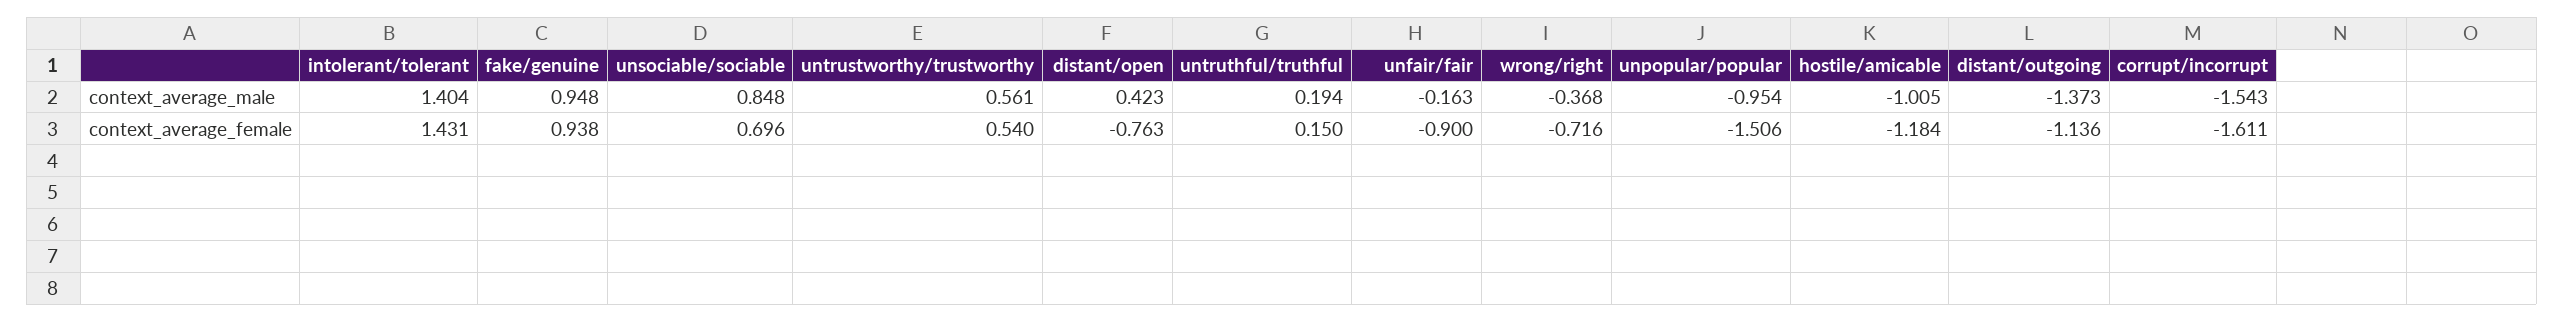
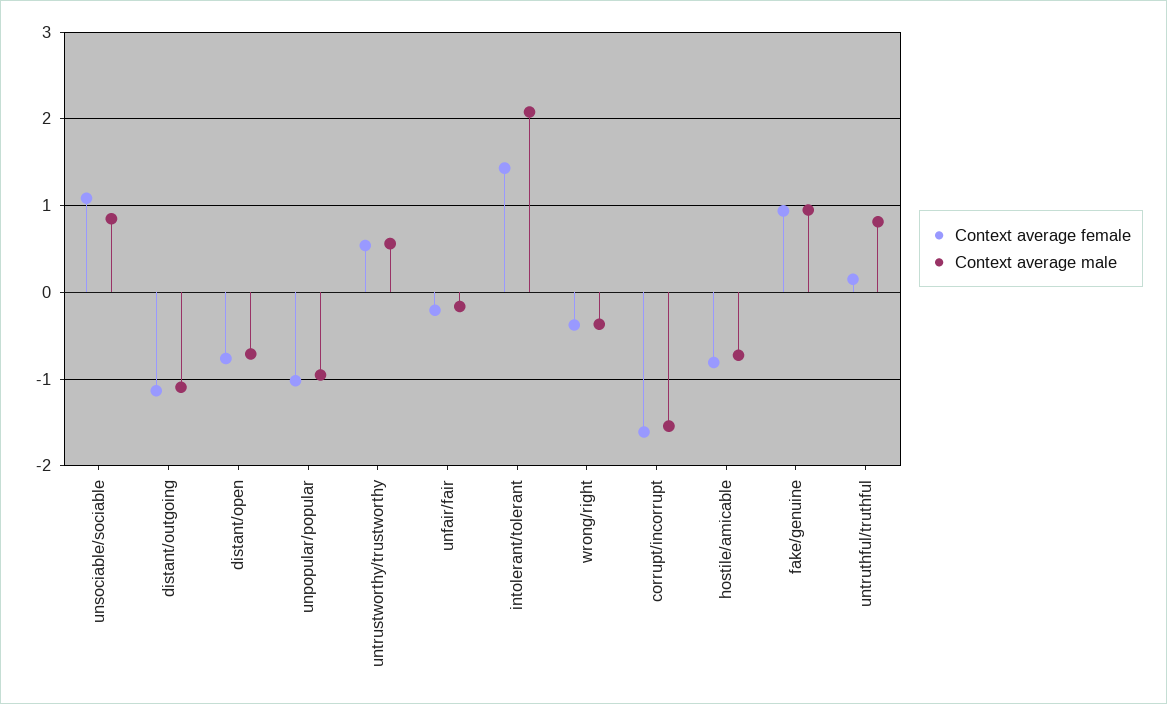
  {
    "context_average_male": {
-     "intolerant/tolerant": 1.404,
+     "intolerant/tolerant": 2.1,
      "fake/genuine": 0.948,
      "unsociable/sociable": 0.848,
      "untrustworthy/trustworthy": 0.561,
-     "distant/open": 0.423,
+     "distant/open": -0.7,
-     "untruthful/truthful": 0.194,
+     "untruthful/truthful": 0.8,
      "unfair/fair": -0.163,
      "wrong/right": -0.368,
      "unpopular/popular": -0.954,
-     "hostile/amicable": -1.005,
+     "hostile/amicable": -0.7,
-     "distant/outgoing": -1.373,
+     "distant/outgoing": -1.1,
      "corrupt/incorrupt": -1.543
    },
    "context_average_female": {
      "intolerant/tolerant": 1.431,
      "fake/genuine": 0.938,
-     "unsociable/sociable": 0.696,
+     "unsociable/sociable": 1.1,
      "untrustworthy/trustworthy": 0.54,
      "distant/open": -0.763,
      "untruthful/truthful": 0.15,
-     "unfair/fair": -0.9,
+     "unfair/fair": -0.2,
-     "wrong/right": -0.716,
+     "wrong/right": -0.4,
-     "unpopular/popular": -1.506,
+     "unpopular/popular": -1,
-     "hostile/amicable": -1.184,
+     "hostile/amicable": -0.8,
      "distant/outgoing": -1.136,
      "corrupt/incorrupt": -1.611
    }
  }

